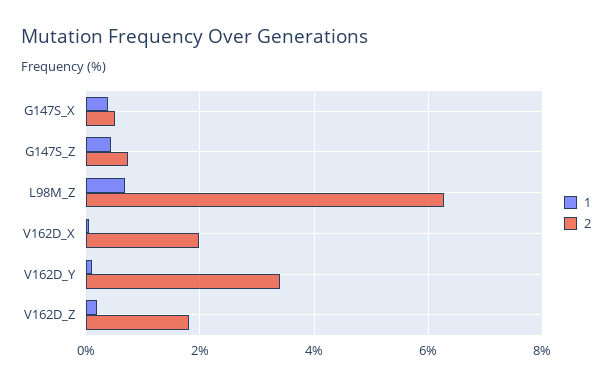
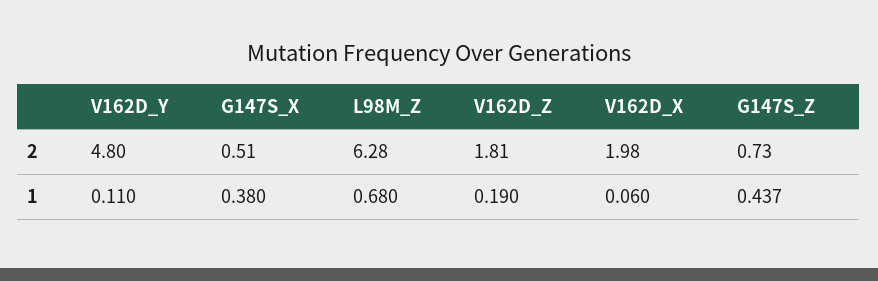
  {
    "1": {
      "G147S_X": 0.38,
      "G147S_Z": 0.437,
      "L98M_Z": 0.68,
      "V162D_X": 0.06,
      "V162D_Y": 0.11,
      "V162D_Z": 0.19
    },
    "2": {
      "G147S_X": 0.51,
      "G147S_Z": 0.73,
      "L98M_Z": 6.28,
      "V162D_X": 1.98,
-     "V162D_Y": 3.4,
+     "V162D_Y": 4.8,
      "V162D_Z": 1.81
    }
  }

